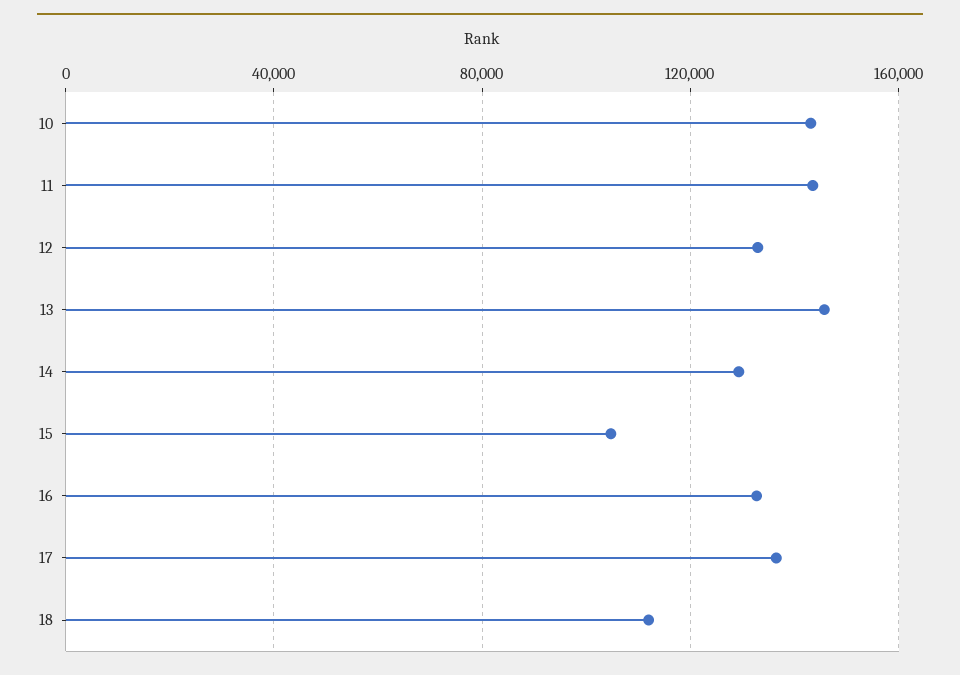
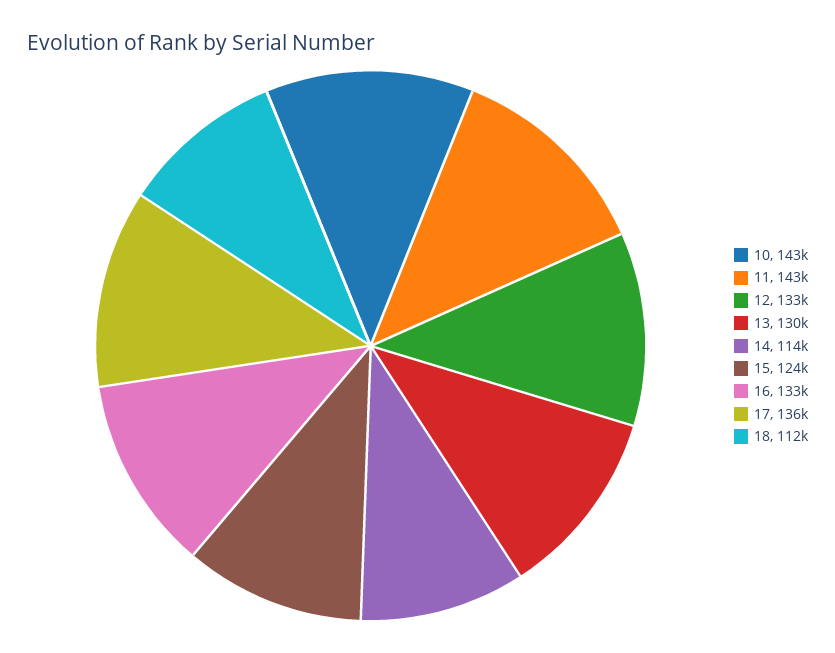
  {
    "10": 143000,
    "11": 143000,
    "12": 133000,
-   "13": 145000,
+   "13": 130000,
-   "14": 130000,
+   "14": 114000,
-   "15": 105000,
+   "15": 124000,
    "16": 133000,
    "17": 136000,
    "18": 112000
  }

